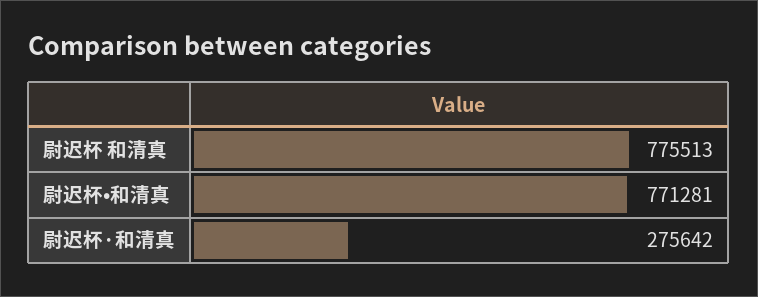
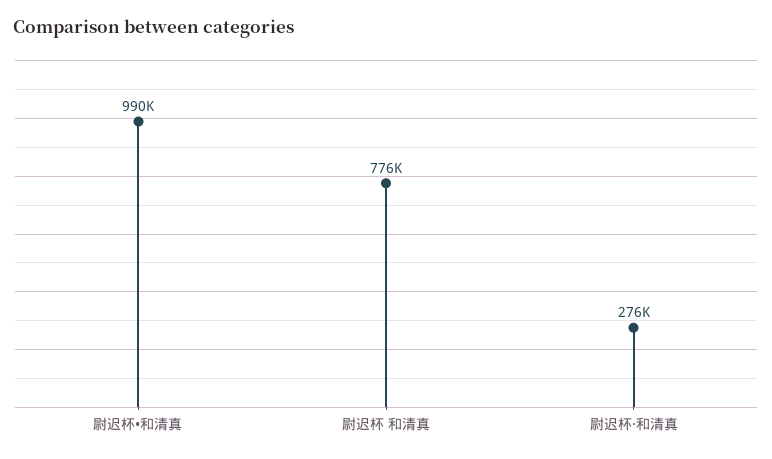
  {
    "尉迟杯 和清真": 775513,
-   "尉迟杯•和清真": 771281,
+   "尉迟杯•和清真": 990000,
    "尉迟杯·和清真": 275642
  }

